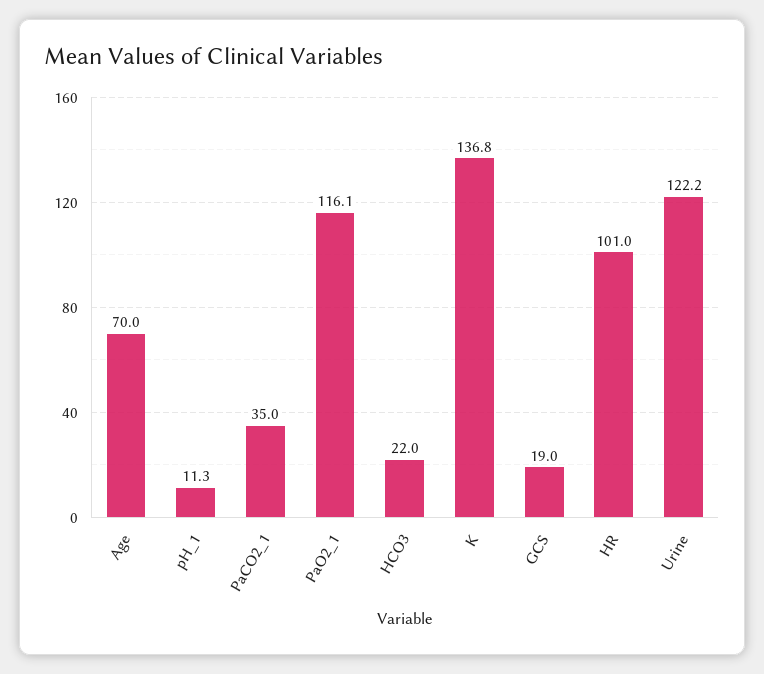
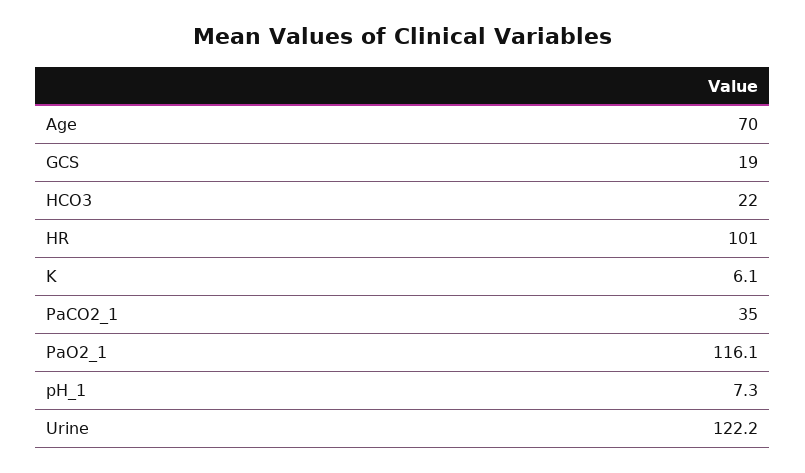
  {
    "Age": 70,
-   "pH_1": 11.3,
+   "pH_1": 7.3,
    "PaCO2_1": 35,
    "PaO2_1": 116.1,
    "HCO3": 22,
-   "K": 136.8,
+   "K": 6.1,
    "GCS": 19,
    "HR": 101,
    "Urine": 122.2
  }

